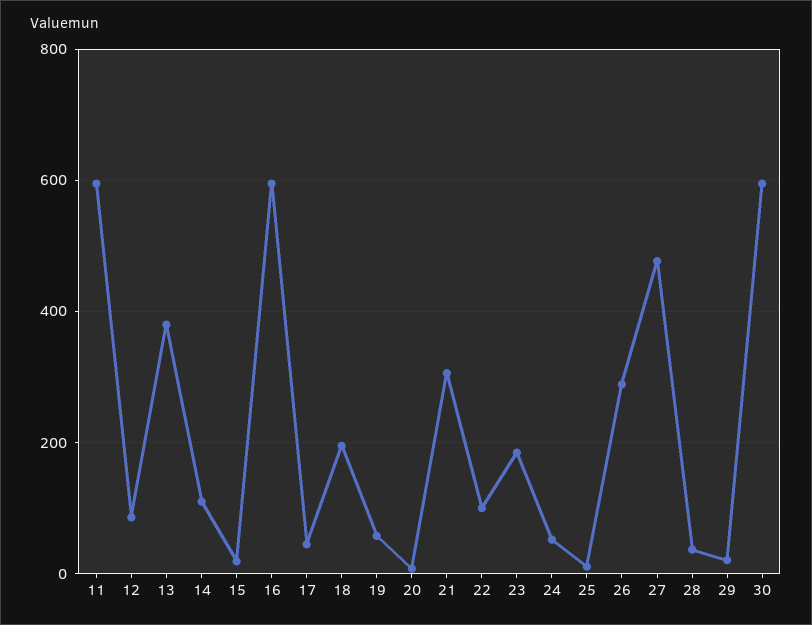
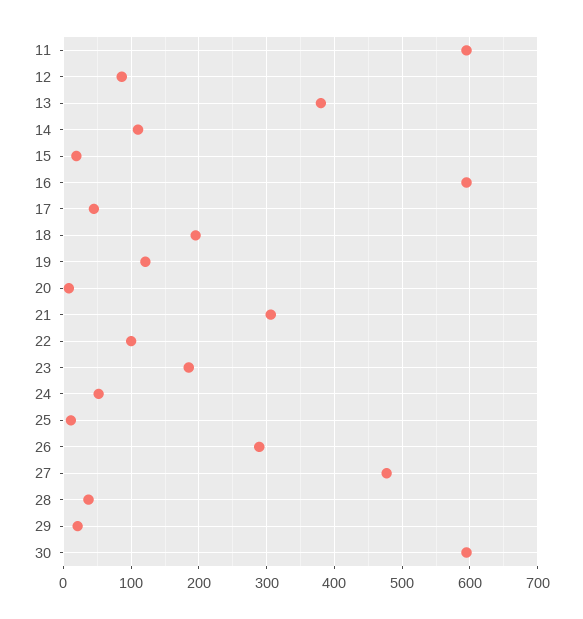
  {
    "11": 600,
    "12": 90,
    "13": 380,
    "14": 110,
    "15": 20,
    "16": 600,
    "17": 50,
    "18": 200,
-   "19": 60,
+   "19": 120,
    "20": 10,
    "21": 310,
    "22": 100,
    "23": 190,
    "24": 50,
    "25": 10,
    "26": 290,
    "27": 480,
    "28": 40,
    "29": 20,
    "30": 600
  }

